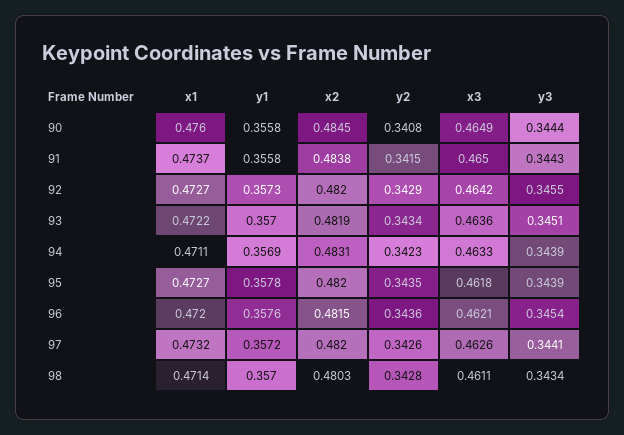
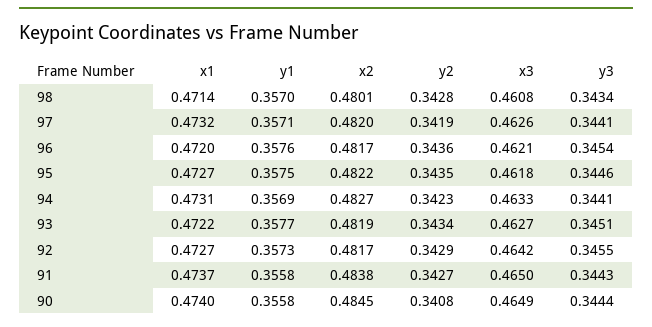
  {
    "x1": {
-     "90": 0.476,
+     "90": 0.474,
      "91": 0.4737,
      "92": 0.4727,
      "93": 0.4722,
-     "94": 0.4711,
+     "94": 0.4731,
      "95": 0.4727,
      "96": 0.472,
      "97": 0.4732,
      "98": 0.4714
    },
    "y1": {
      "90": 0.3558,
      "91": 0.3558,
      "92": 0.3573,
-     "93": 0.357,
+     "93": 0.3577,
      "94": 0.3569,
-     "95": 0.3578,
+     "95": 0.3575,
      "96": 0.3576,
-     "97": 0.3572,
+     "97": 0.3571,
      "98": 0.357
    },
    "x2": {
      "90": 0.4845,
      "91": 0.4838,
-     "92": 0.482,
+     "92": 0.4817,
      "93": 0.4819,
-     "94": 0.4831,
+     "94": 0.4827,
-     "95": 0.482,
+     "95": 0.4822,
-     "96": 0.4815,
+     "96": 0.4817,
      "97": 0.482,
-     "98": 0.4803
+     "98": 0.4801
    },
    "y2": {
      "90": 0.3408,
-     "91": 0.3415,
+     "91": 0.3427,
      "92": 0.3429,
      "93": 0.3434,
      "94": 0.3423,
      "95": 0.3435,
      "96": 0.3436,
-     "97": 0.3426,
+     "97": 0.3419,
      "98": 0.3428
    },
    "x3": {
      "90": 0.4649,
      "91": 0.465,
      "92": 0.4642,
-     "93": 0.4636,
+     "93": 0.4627,
      "94": 0.4633,
      "95": 0.4618,
      "96": 0.4621,
      "97": 0.4626,
-     "98": 0.4611
+     "98": 0.4608
    },
    "y3": {
      "90": 0.3444,
      "91": 0.3443,
      "92": 0.3455,
      "93": 0.3451,
-     "94": 0.3439,
+     "94": 0.3441,
-     "95": 0.3439,
+     "95": 0.3446,
      "96": 0.3454,
      "97": 0.3441,
      "98": 0.3434
    }
  }

